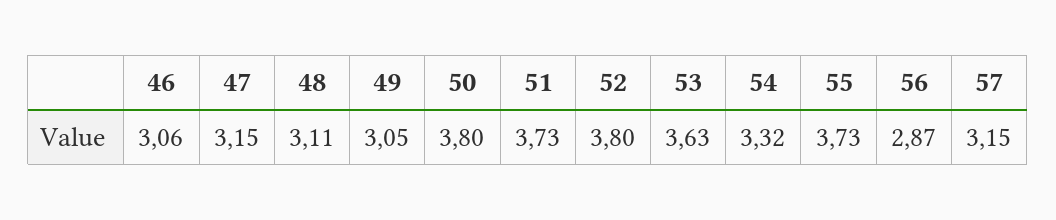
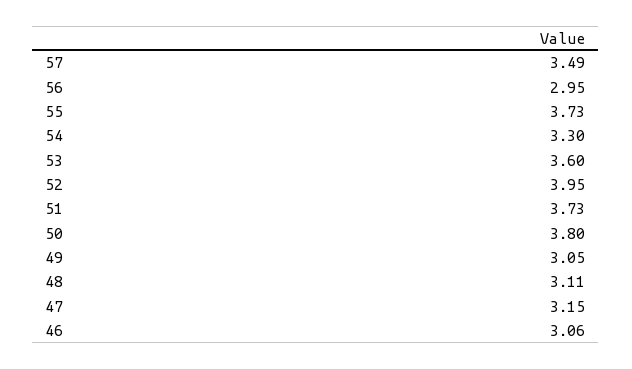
  {
    "46": 3.06,
    "47": 3.15,
    "48": 3.11,
    "49": 3.05,
    "50": 3.8,
    "51": 3.73,
-   "52": 3.8,
+   "52": 3.95,
-   "53": 3.63,
+   "53": 3.6,
-   "54": 3.32,
+   "54": 3.3,
    "55": 3.73,
-   "56": 2.87,
+   "56": 2.95,
-   "57": 3.15
+   "57": 3.49
  }

